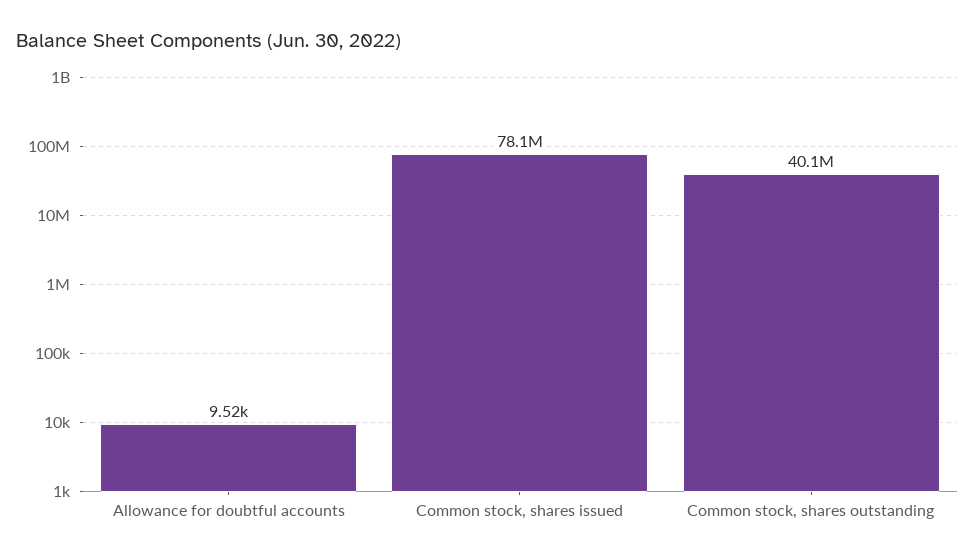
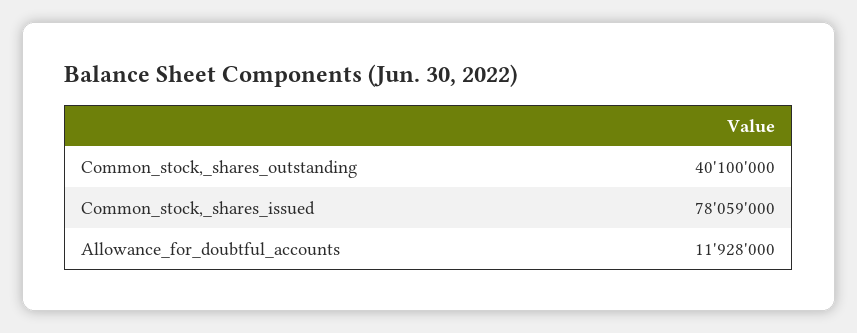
  {
-   "Allowance for doubtful accounts": 9520,
+   "Allowance for doubtful accounts": 11928000,
    "Common stock, shares issued": 78059000,
    "Common stock, shares outstanding": 40100000
  }

